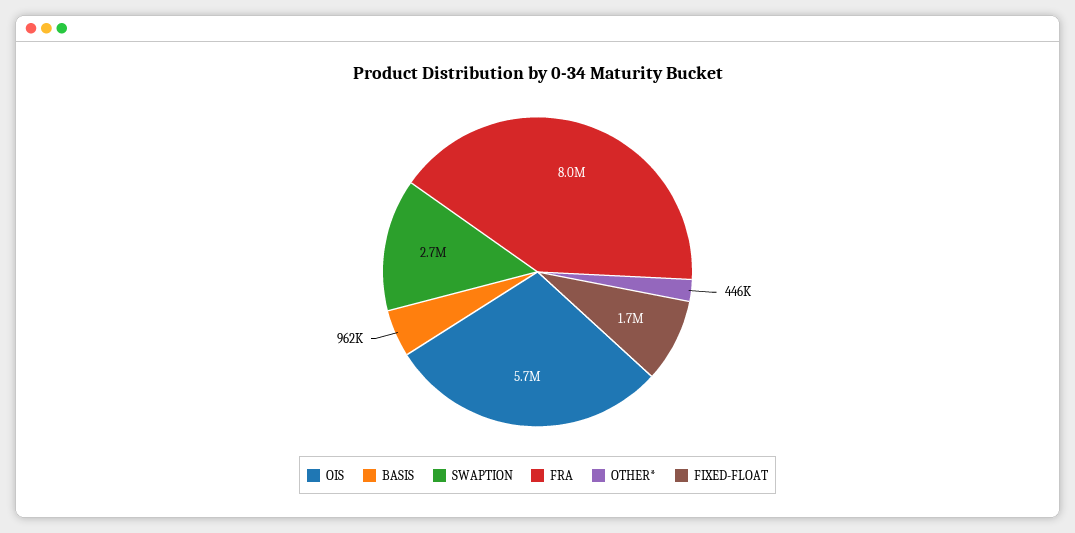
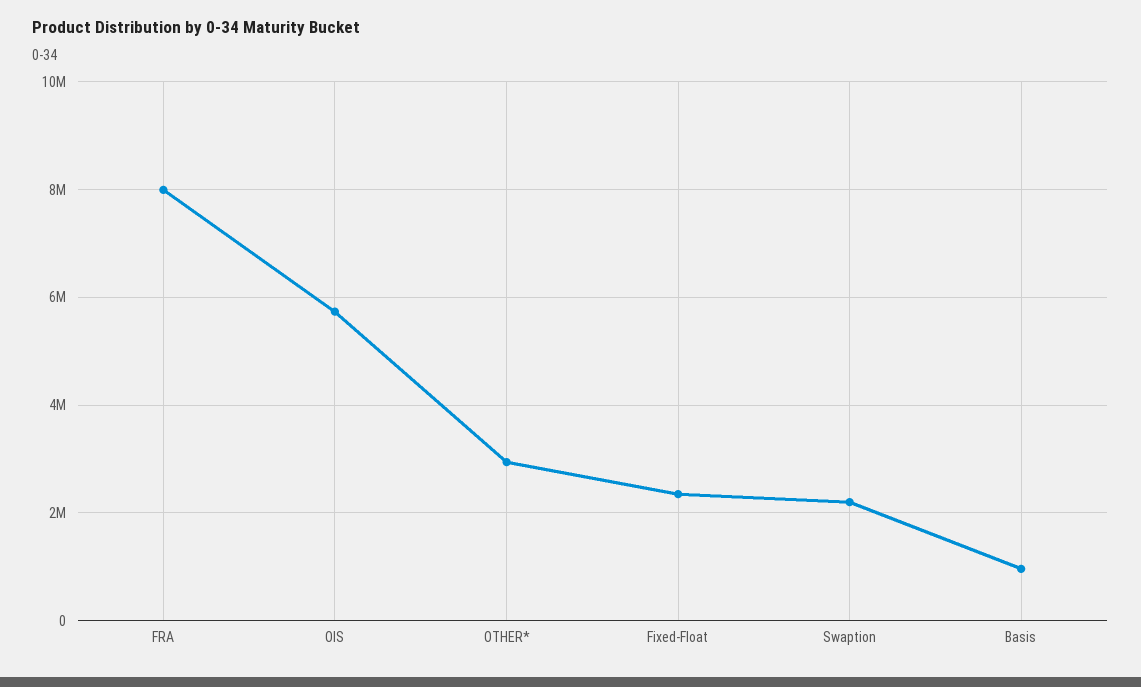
  {
    "OIS": 5700000,
    "BASIS": 962000,
-   "SWAPTION": 2700000,
+   "SWAPTION": 2200000,
    "FRA": 8000000,
-   "OTHER*": 446000,
+   "OTHER*": 3000000,
-   "FIXED-FLOAT": 1700000
+   "FIXED-FLOAT": 2400000
  }

